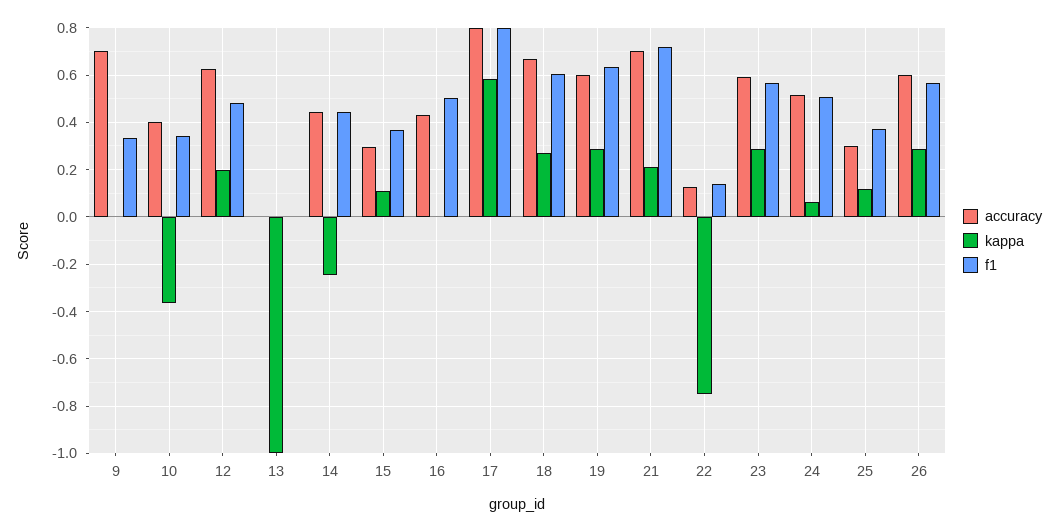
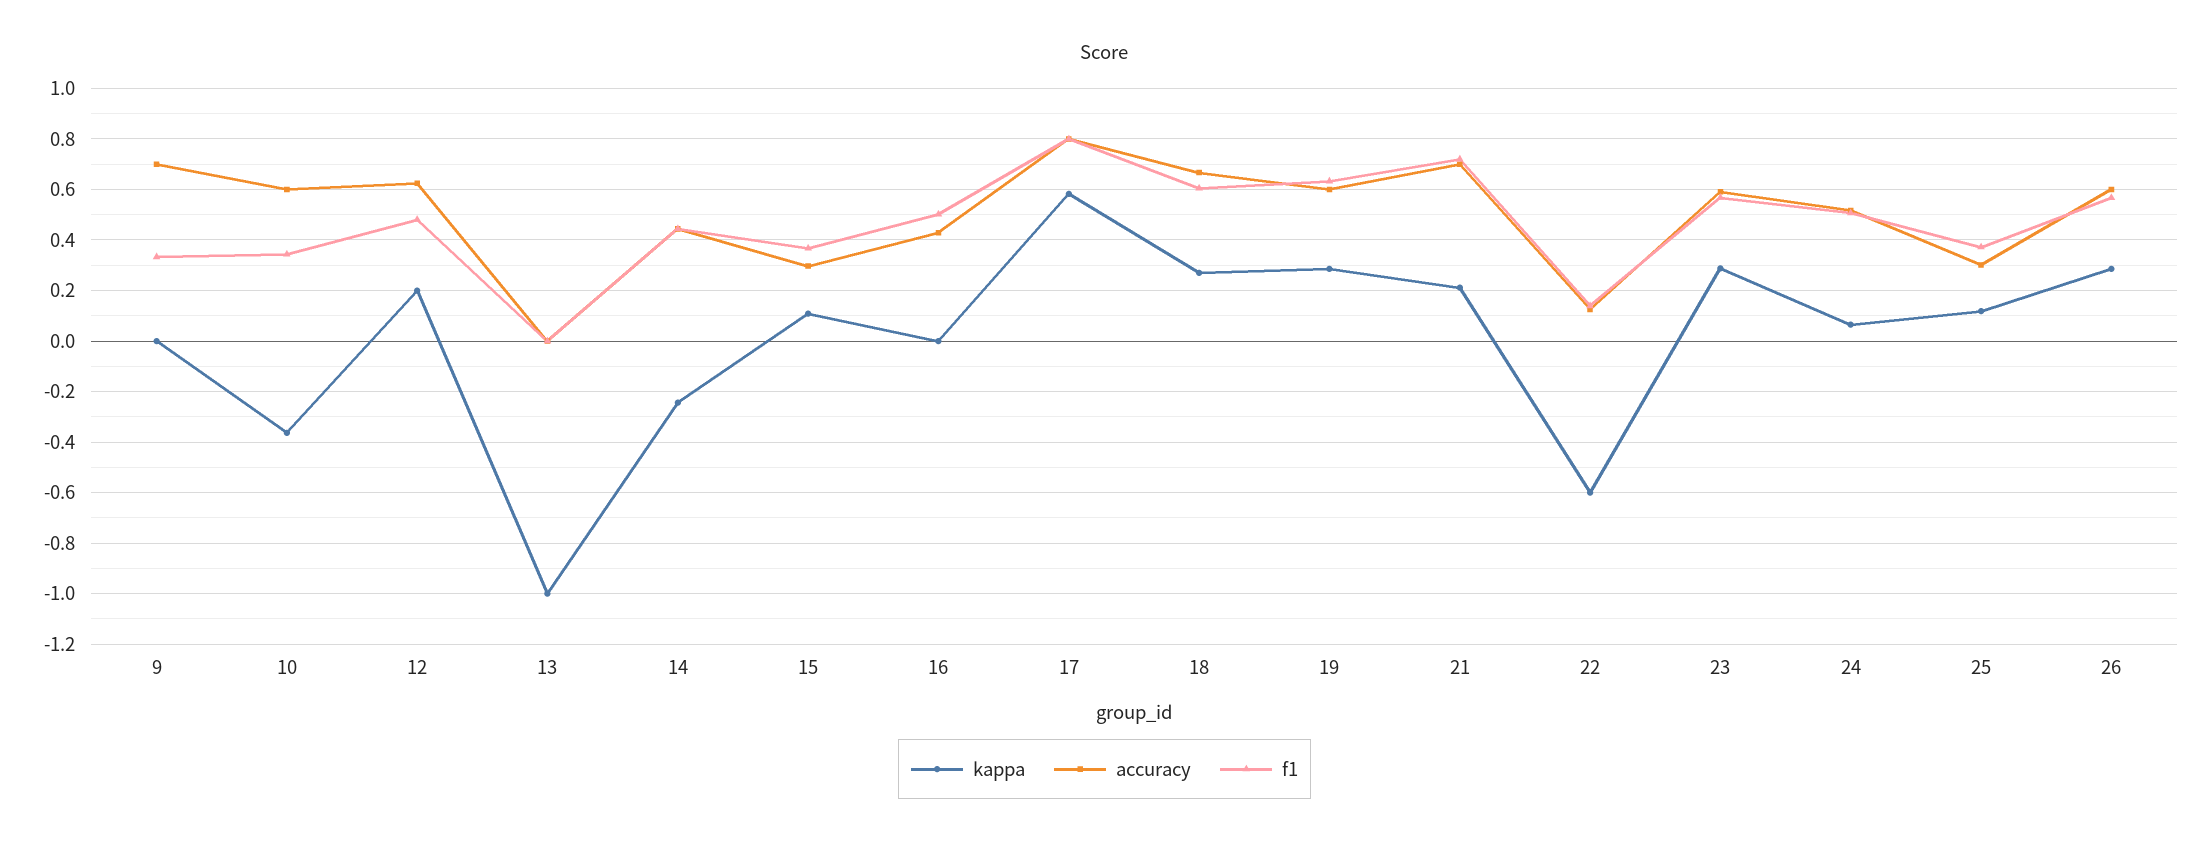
  {
    "accuracy": {
      "9": 0.7,
-     "10": 0.4,
+     "10": 0.6,
      "12": 0.625,
      "13": 0,
      "14": 0.45,
      "15": 0.3,
      "16": 0.425,
      "17": 0.8,
      "18": 0.675,
      "19": 0.6,
      "21": 0.7,
      "22": 0.125,
      "23": 0.6,
      "24": 0.525,
      "25": 0.3,
      "26": 0.6
    },
    "kappa": {
      "9": 0,
      "10": -0.375,
      "12": 0.2,
      "13": -1,
      "14": -0.25,
      "15": 0.1,
      "16": 0,
      "17": 0.575,
      "18": 0.275,
      "19": 0.275,
      "21": 0.2,
-     "22": -0.75,
+     "22": -0.6,
      "23": 0.3,
      "24": 0.075,
      "25": 0.125,
      "26": 0.275
    },
    "f1": {
      "9": 0.325,
      "10": 0.35,
      "12": 0.475,
      "13": 0,
      "14": 0.45,
      "15": 0.375,
      "16": 0.5,
      "17": 0.8,
      "18": 0.6,
      "19": 0.625,
      "21": 0.725,
      "22": 0.15,
      "23": 0.575,
      "24": 0.5,
      "25": 0.375,
      "26": 0.575
    }
  }

